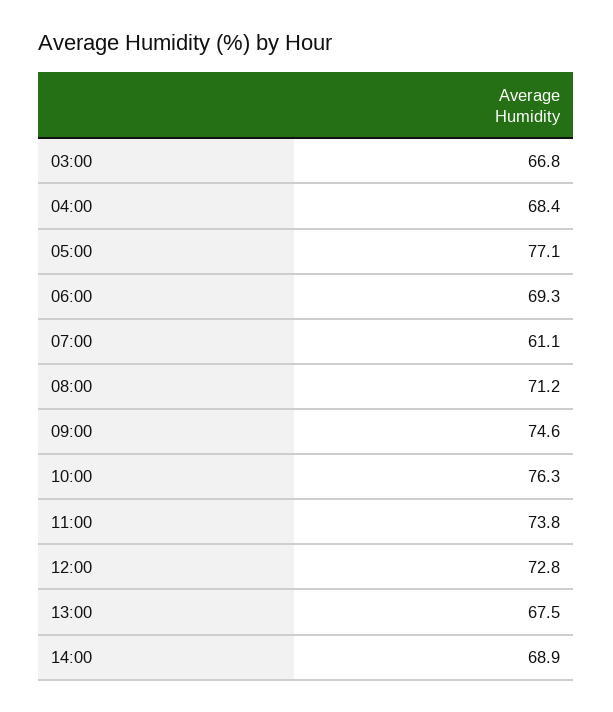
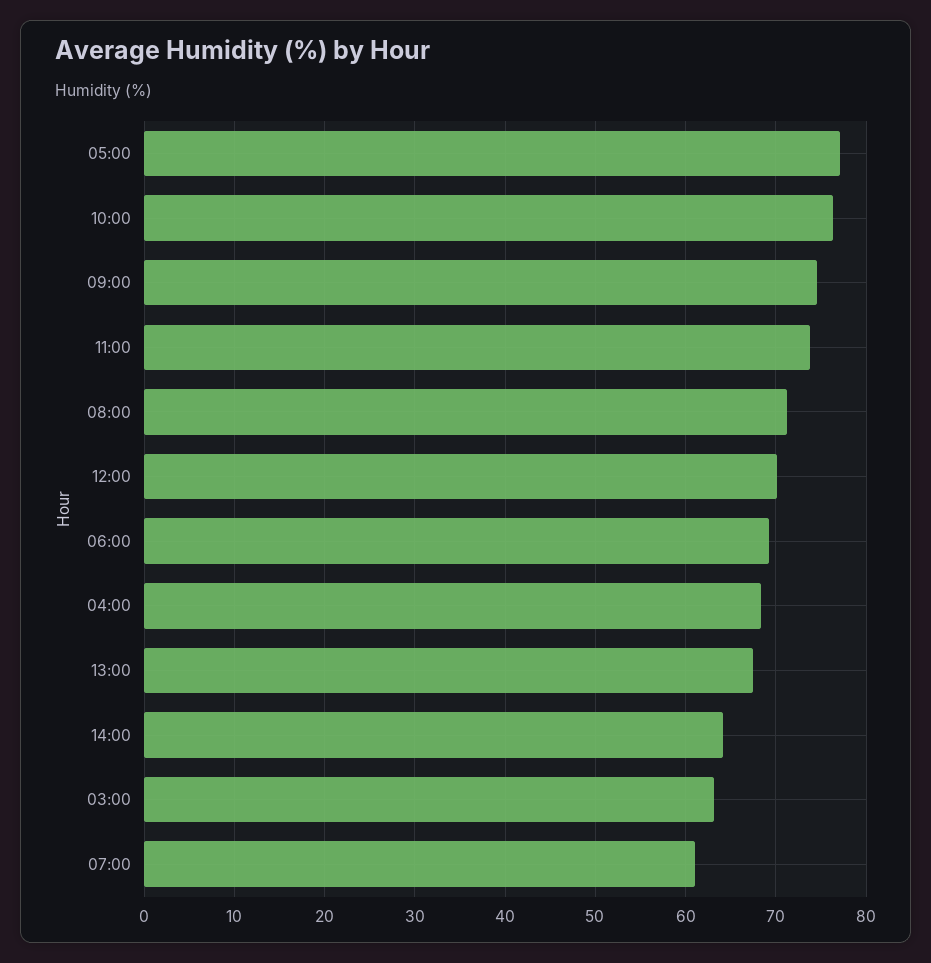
  {
-   "03:00": 66.8,
+   "03:00": 63,
    "04:00": 68.4,
    "05:00": 77.1,
    "06:00": 69.3,
    "07:00": 61.1,
    "08:00": 71.2,
    "09:00": 74.6,
    "10:00": 76.3,
    "11:00": 73.8,
-   "12:00": 72.8,
+   "12:00": 70,
    "13:00": 67.5,
-   "14:00": 68.9
+   "14:00": 64
  }

